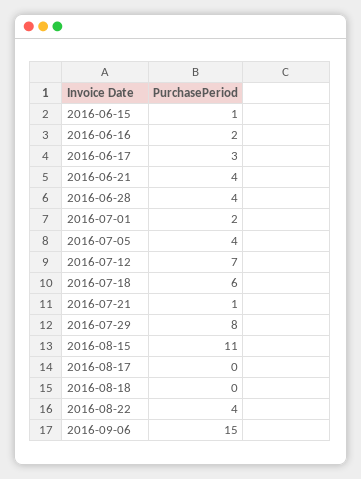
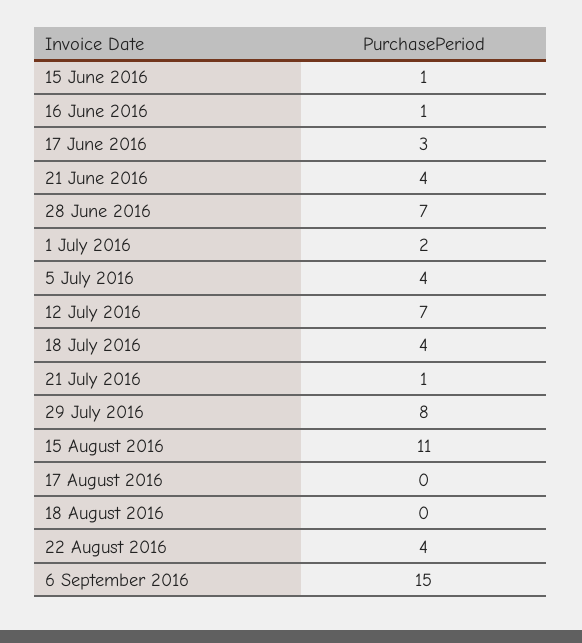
  {
    "2016-06-15": 1,
-   "2016-06-16": 2,
+   "2016-06-16": 1,
    "2016-06-17": 3,
    "2016-06-21": 4,
-   "2016-06-28": 4,
+   "2016-06-28": 7,
    "2016-07-01": 2,
    "2016-07-05": 4,
    "2016-07-12": 7,
-   "2016-07-18": 6,
+   "2016-07-18": 4,
    "2016-07-21": 1,
    "2016-07-29": 8,
    "2016-08-15": 11,
    "2016-08-17": 0,
    "2016-08-18": 0,
    "2016-08-22": 4,
    "2016-09-06": 15
  }

